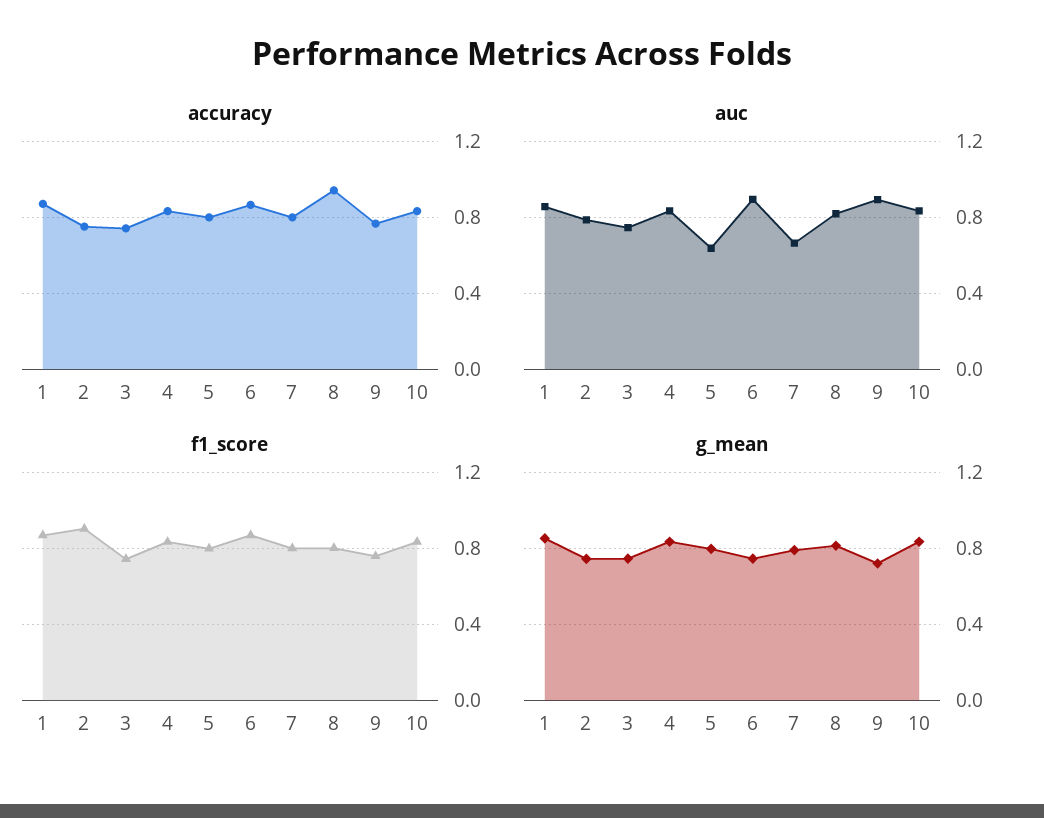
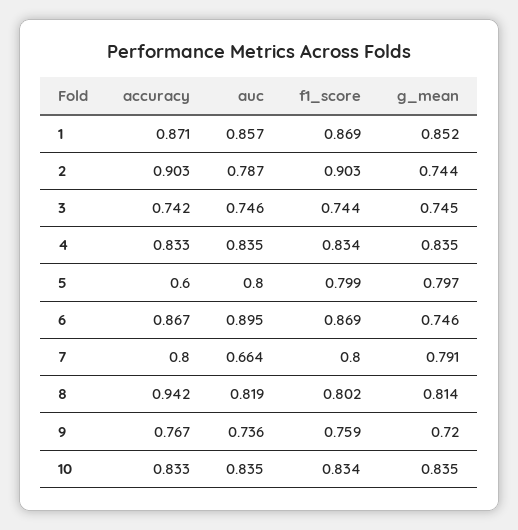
  {
    "accuracy": {
      "1": 0.871,
-     "2": 0.75,
+     "2": 0.903,
      "3": 0.742,
      "4": 0.833,
-     "5": 0.8,
+     "5": 0.6,
      "6": 0.867,
      "7": 0.8,
      "8": 0.942,
      "9": 0.767,
      "10": 0.833
    },
    "auc": {
      "1": 0.857,
      "2": 0.787,
      "3": 0.746,
      "4": 0.835,
-     "5": 0.65,
+     "5": 0.8,
      "6": 0.895,
      "7": 0.664,
      "8": 0.819,
-     "9": 0.9,
+     "9": 0.736,
      "10": 0.835
    },
    "f1_score": {
      "1": 0.869,
      "2": 0.903,
      "3": 0.744,
      "4": 0.834,
      "5": 0.799,
      "6": 0.869,
      "7": 0.8,
      "8": 0.802,
      "9": 0.759,
      "10": 0.834
    },
    "g_mean": {
      "1": 0.852,
      "2": 0.744,
      "3": 0.745,
      "4": 0.835,
      "5": 0.797,
      "6": 0.746,
      "7": 0.791,
      "8": 0.814,
      "9": 0.72,
      "10": 0.835
    }
  }

